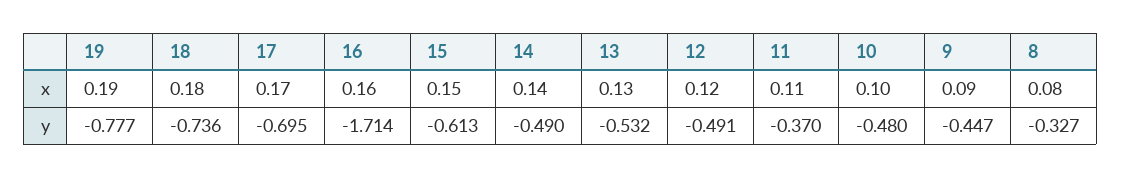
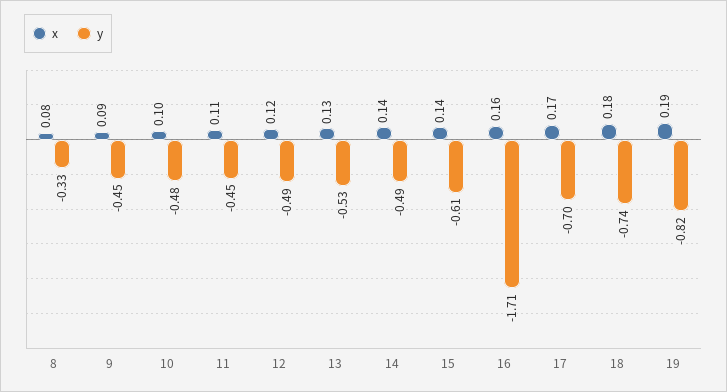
  {
    "x": {
      "19": 0.19,
      "18": 0.18,
      "17": 0.17,
      "16": 0.16,
-     "15": 0.15,
+     "15": 0.14,
      "14": 0.14,
      "13": 0.13,
      "12": 0.12,
      "11": 0.11,
      "10": 0.1,
      "9": 0.09,
      "8": 0.08
    },
    "y": {
-     "19": -0.777,
+     "19": -0.82,
      "18": -0.736,
      "17": -0.695,
      "16": -1.714,
      "15": -0.613,
      "14": -0.49,
      "13": -0.532,
      "12": -0.491,
-     "11": -0.37,
+     "11": -0.45,
      "10": -0.48,
      "9": -0.447,
      "8": -0.327
    }
  }

